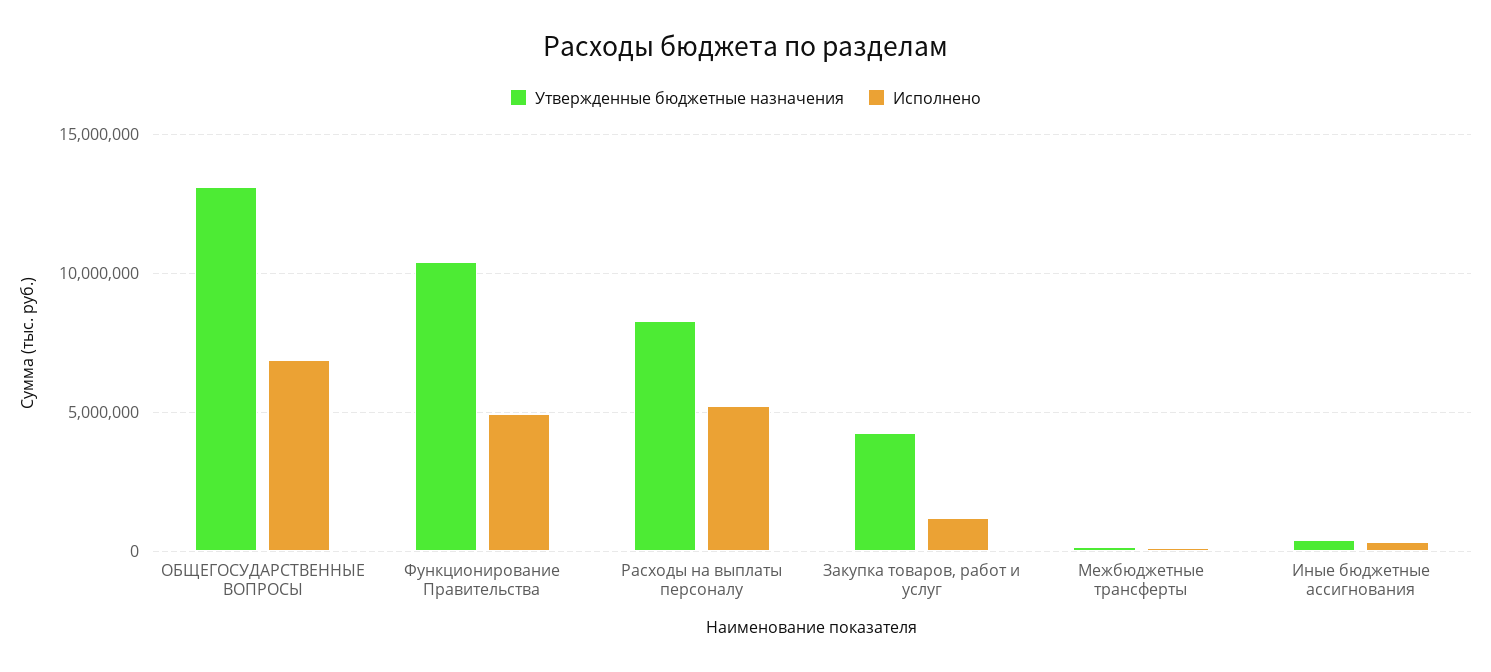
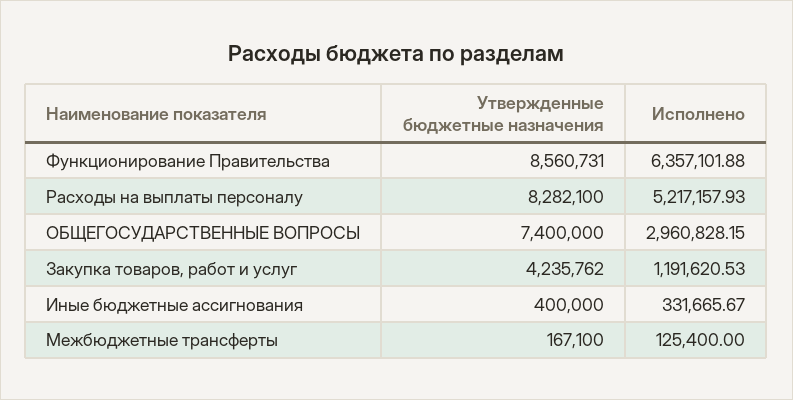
  {
    "Утвержденные бюджетные назначения": {
-     "ОБЩЕГОСУДАРСТВЕННЫЕ ВОПРОСЫ": 13000000,
+     "ОБЩЕГОСУДАРСТВЕННЫЕ ВОПРОСЫ": 7400000,
-     "Функционирование Правительства": 10500000,
+     "Функционирование Правительства": 8560731,
      "Расходы на выплаты персоналу": 8282100,
      "Закупка товаров, работ и услуг": 4235762,
      "Межбюджетные трансферты": 167100,
      "Иные бюджетные ассигнования": 400000
    },
    "Исполнено": {
-     "ОБЩЕГОСУДАРСТВЕННЫЕ ВОПРОСЫ": 7000000,
+     "ОБЩЕГОСУДАРСТВЕННЫЕ ВОПРОСЫ": 2960828.15,
-     "Функционирование Правительства": 5000000,
+     "Функционирование Правительства": 6357101.88,
      "Расходы на выплаты персоналу": 5217157.93,
      "Закупка товаров, работ и услуг": 1191620.53,
      "Межбюджетные трансферты": 125400,
      "Иные бюджетные ассигнования": 331665.67
    }
  }

